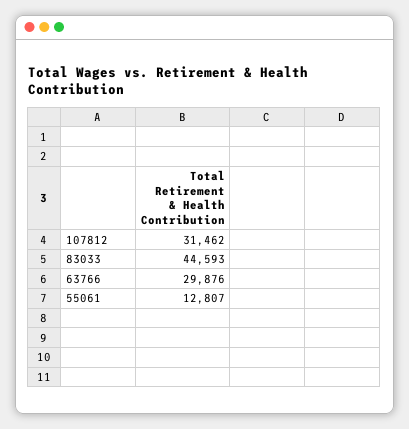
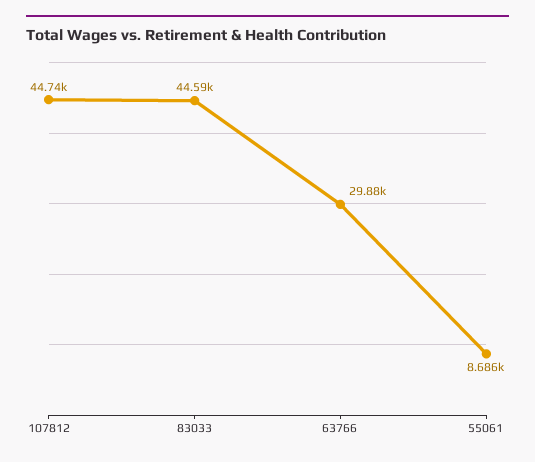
  {
-   "107812": 31462,
+   "107812": 44740,
    "83033": 44593,
    "63766": 29876,
-   "55061": 12807
+   "55061": 8686
  }

